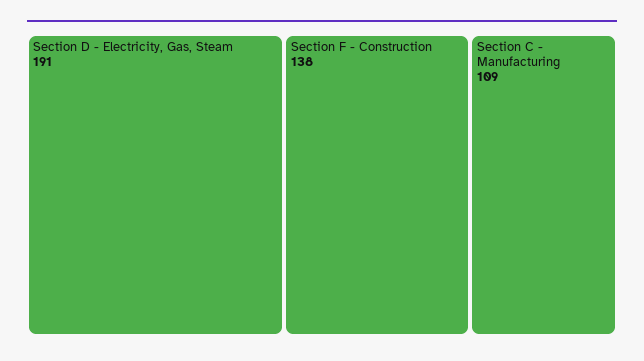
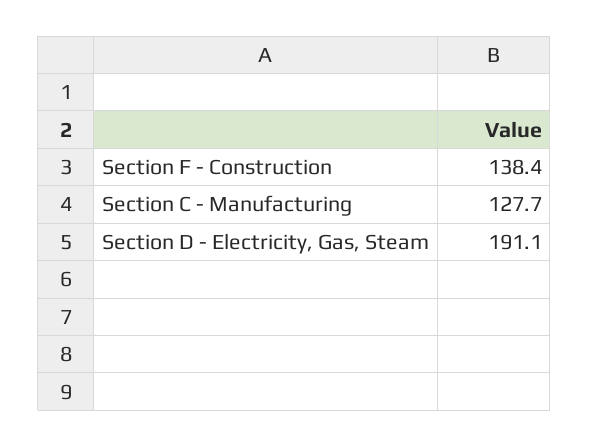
  {
    "Section D - Electricity, Gas, Steam": 191.1,
    "Section F - Construction": 138.4,
-   "Section C - Manufacturing": 109
+   "Section C - Manufacturing": 127.7
  }

